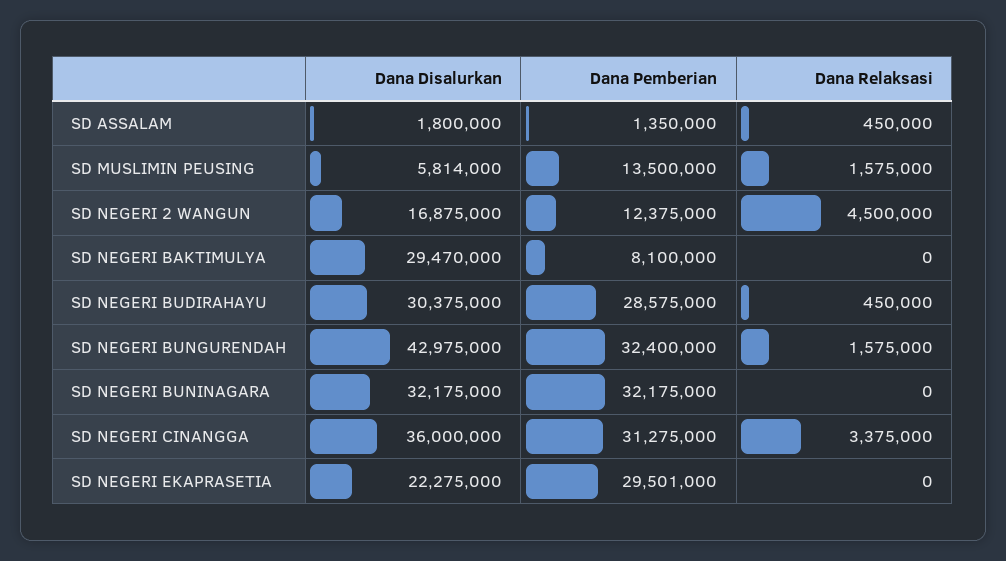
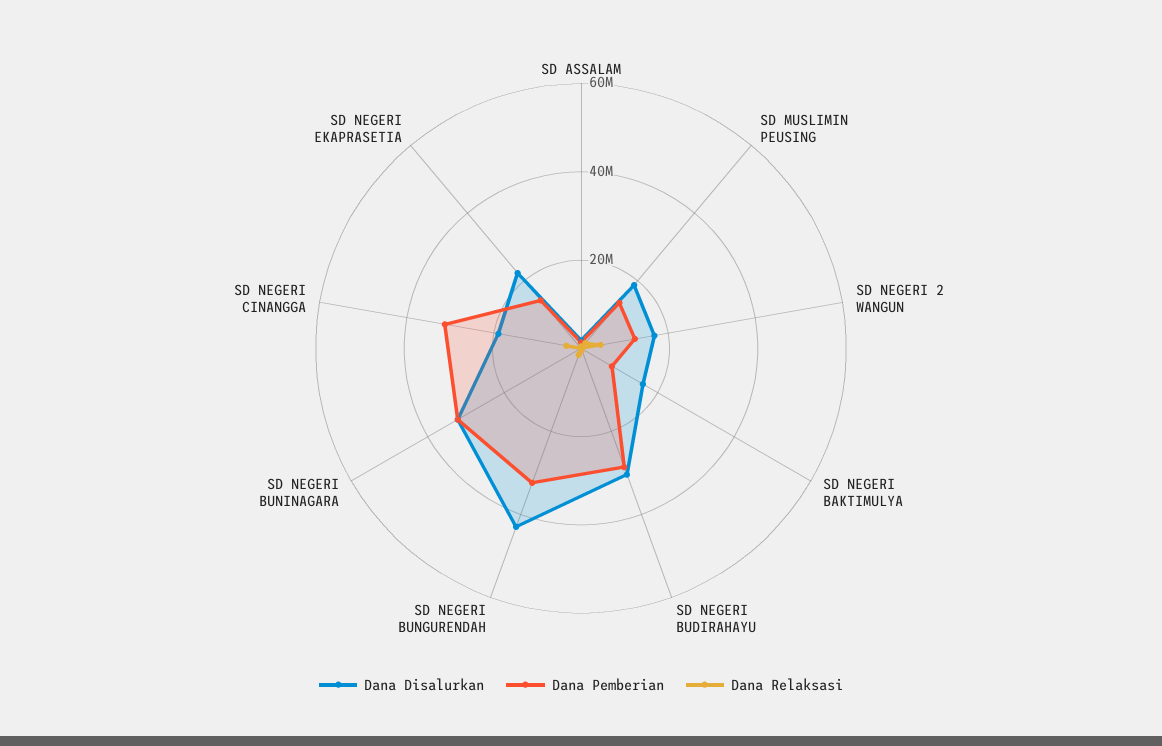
  {
    "Dana Disalurkan": {
      "SD ASSALAM": 1800000,
-     "SD MUSLIMIN PEUSING": 5814000,
+     "SD MUSLIMIN PEUSING": 20000000,
      "SD NEGERI 2 WANGUN": 16875000,
-     "SD NEGERI BAKTIMULYA": 29470000,
+     "SD NEGERI BAKTIMULYA": 15000000,
      "SD NEGERI BUDIRAHAYU": 30375000,
      "SD NEGERI BUNGURENDAH": 42975000,
      "SD NEGERI BUNINAGARA": 32175000,
-     "SD NEGERI CINANGGA": 36000000,
+     "SD NEGERI CINANGGA": 20000000,
      "SD NEGERI EKAPRASETIA": 22275000
    },
    "Dana Pemberian": {
      "SD ASSALAM": 1350000,
      "SD MUSLIMIN PEUSING": 13500000,
      "SD NEGERI 2 WANGUN": 12375000,
      "SD NEGERI BAKTIMULYA": 8100000,
      "SD NEGERI BUDIRAHAYU": 28575000,
      "SD NEGERI BUNGURENDAH": 32400000,
      "SD NEGERI BUNINAGARA": 32175000,
      "SD NEGERI CINANGGA": 31275000,
-     "SD NEGERI EKAPRASETIA": 29501000
+     "SD NEGERI EKAPRASETIA": 15000000
    },
    "Dana Relaksasi": {
      "SD ASSALAM": 450000,
      "SD MUSLIMIN PEUSING": 1575000,
      "SD NEGERI 2 WANGUN": 4500000,
      "SD NEGERI BAKTIMULYA": 0,
      "SD NEGERI BUDIRAHAYU": 450000,
      "SD NEGERI BUNGURENDAH": 1575000,
      "SD NEGERI BUNINAGARA": 0,
      "SD NEGERI CINANGGA": 3375000,
      "SD NEGERI EKAPRASETIA": 0
    }
  }

